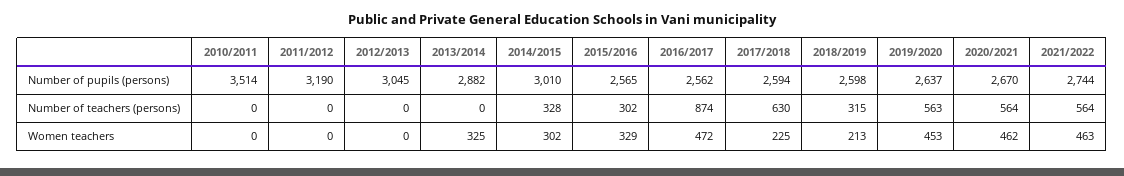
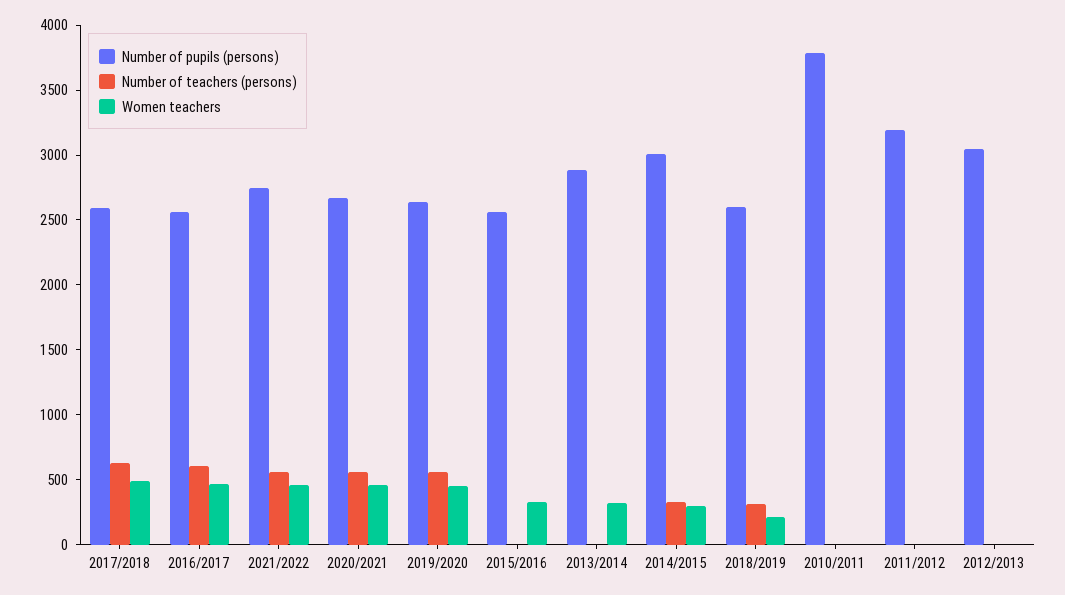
  {
    "Number of pupils (persons)": {
-     "2010/2011": 3514,
+     "2010/2011": 3800,
      "2011/2012": 3190,
      "2012/2013": 3045,
      "2013/2014": 2882,
      "2014/2015": 3010,
      "2015/2016": 2565,
      "2016/2017": 2562,
      "2017/2018": 2594,
      "2018/2019": 2598,
      "2019/2020": 2637,
      "2020/2021": 2670,
      "2021/2022": 2744
    },
    "Number of teachers (persons)": {
      "2010/2011": 0,
      "2011/2012": 0,
      "2012/2013": 0,
      "2013/2014": 0,
      "2014/2015": 328,
-     "2015/2016": 302,
+     "2015/2016": 0,
-     "2016/2017": 874,
+     "2016/2017": 600,
      "2017/2018": 630,
      "2018/2019": 315,
      "2019/2020": 563,
      "2020/2021": 564,
      "2021/2022": 564
    },
    "Women teachers": {
      "2010/2011": 0,
      "2011/2012": 0,
      "2012/2013": 0,
      "2013/2014": 325,
      "2014/2015": 302,
      "2015/2016": 329,
      "2016/2017": 472,
-     "2017/2018": 225,
+     "2017/2018": 500,
      "2018/2019": 213,
      "2019/2020": 453,
      "2020/2021": 462,
      "2021/2022": 463
    }
  }

